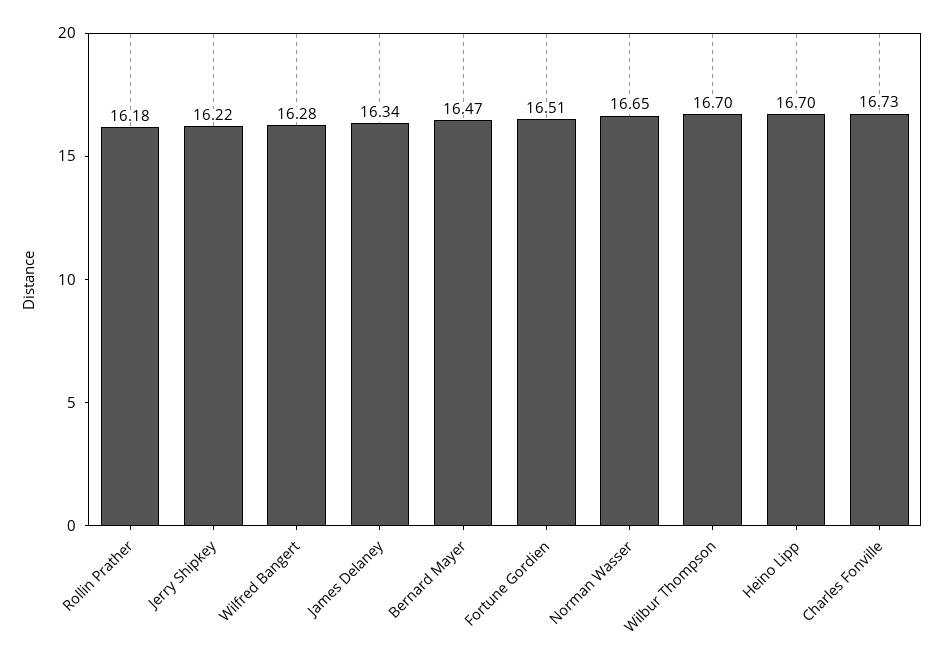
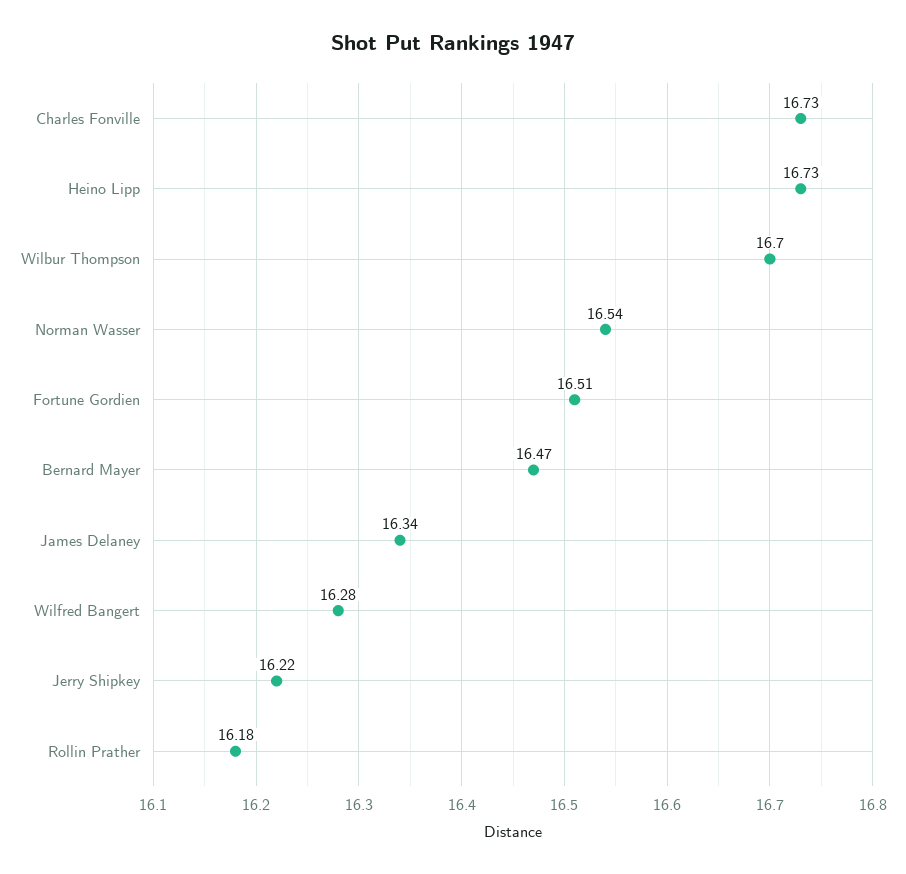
  {
    "Rollin Prather": 16.18,
    "Jerry Shipkey": 16.22,
    "Wilfred Bangert": 16.28,
    "James Delaney": 16.34,
    "Bernard Mayer": 16.47,
    "Fortune Gordien": 16.51,
-   "Norman Wasser": 16.65,
+   "Norman Wasser": 16.54,
    "Wilbur Thompson": 16.7,
-   "Heino Lipp": 16.7,
+   "Heino Lipp": 16.73,
    "Charles Fonville": 16.73
  }

